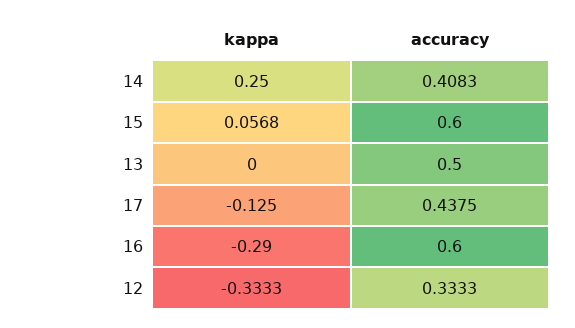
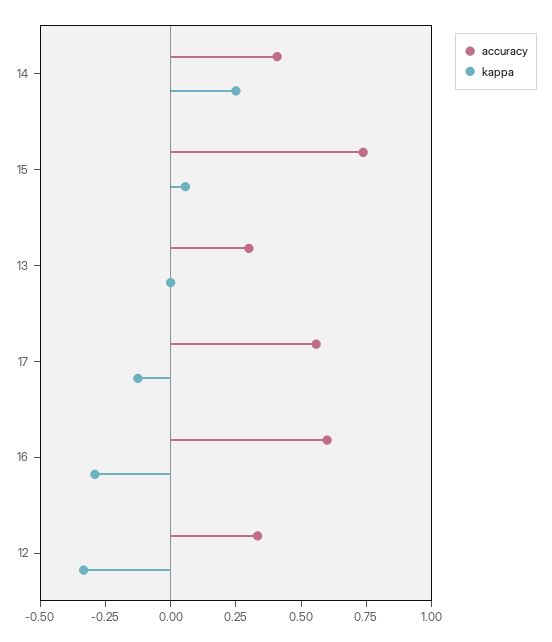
  {
    "kappa": {
      "14": 0.25,
      "15": 0.0568,
      "13": 0,
      "17": -0.125,
      "16": -0.29,
      "12": -0.3333
    },
    "accuracy": {
      "14": 0.4083,
-     "15": 0.6,
+     "15": 0.75,
-     "13": 0.5,
+     "13": 0.3,
-     "17": 0.4375,
+     "17": 0.55,
      "16": 0.6,
      "12": 0.3333
    }
  }

